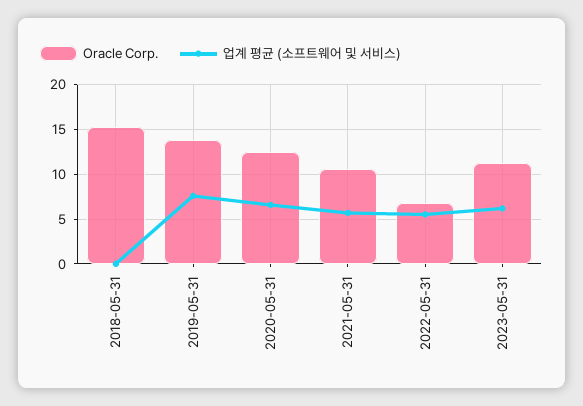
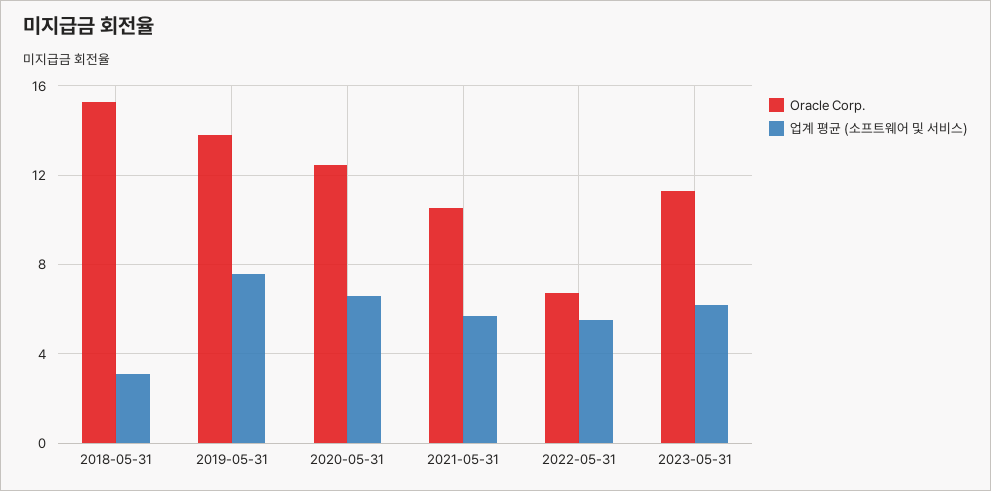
  {
    "Oracle Corp.": {
      "2018-05-31": 15.5,
      "2019-05-31": 14,
      "2020-05-31": 12.5,
      "2021-05-31": 10.5,
      "2022-05-31": 6.5,
      "2023-05-31": 11.5
    },
    "업계 평균 (소프트웨어 및 서비스)": {
-     "2018-05-31": 0,
+     "2018-05-31": 3,
      "2019-05-31": 7.5,
      "2020-05-31": 6.5,
      "2021-05-31": 5.5,
      "2022-05-31": 5.5,
      "2023-05-31": 6
    }
  }

